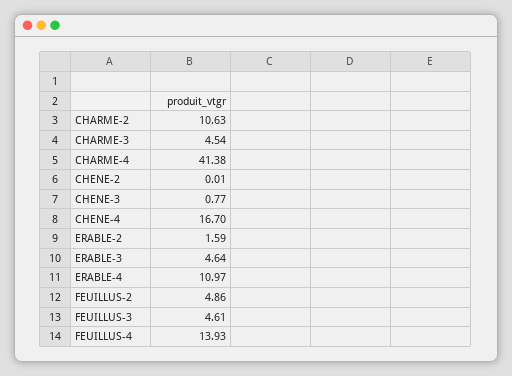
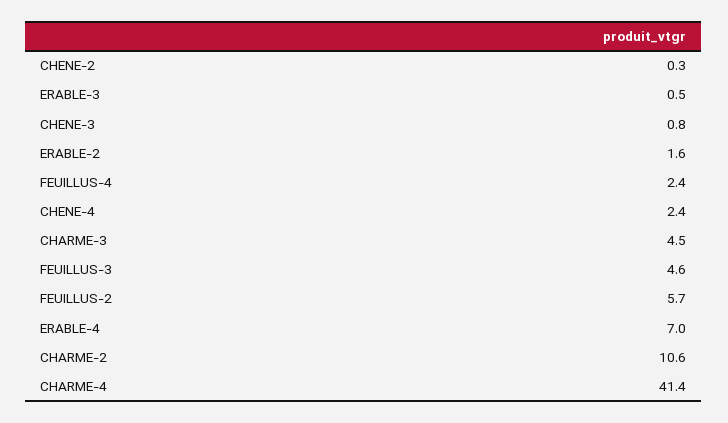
  {
    "CHARME-2": 10.63,
    "CHARME-3": 4.54,
    "CHARME-4": 41.38,
-   "CHENE-2": 0.01,
+   "CHENE-2": 0.3,
    "CHENE-3": 0.77,
-   "CHENE-4": 16.7,
+   "CHENE-4": 2.4,
    "ERABLE-2": 1.59,
-   "ERABLE-3": 4.64,
+   "ERABLE-3": 0.5,
-   "ERABLE-4": 10.97,
+   "ERABLE-4": 7,
-   "FEUILLUS-2": 4.86,
+   "FEUILLUS-2": 5.7,
    "FEUILLUS-3": 4.61,
-   "FEUILLUS-4": 13.93
+   "FEUILLUS-4": 2.4
  }

